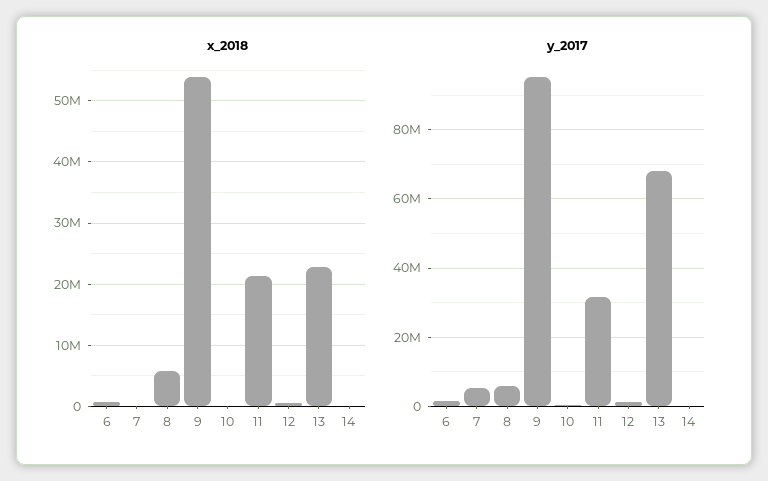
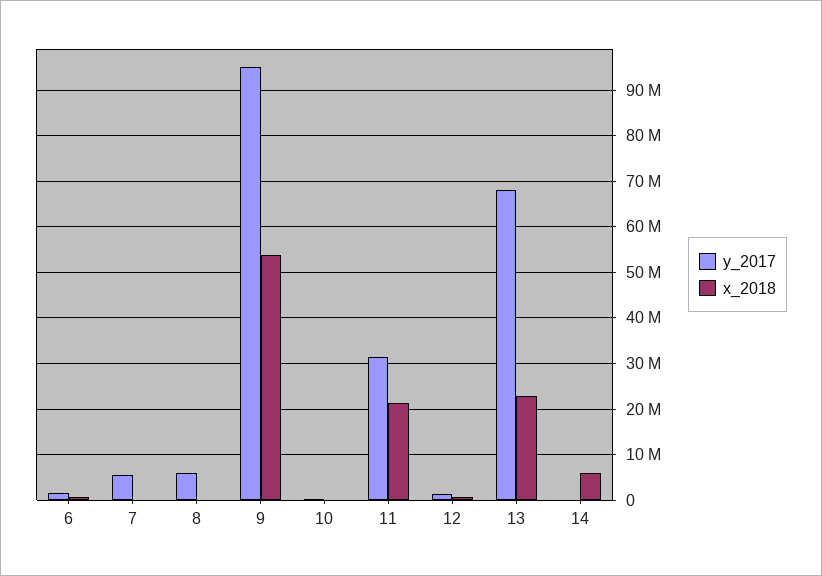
  {
    "x_2018": {
      "6": 1000000,
      "7": 0,
-     "8": 6000000,
+     "8": 0,
      "9": 54000000,
      "10": 0,
      "11": 21000000,
      "12": 1000000,
      "13": 23000000,
-     "14": 0
+     "14": 6000000
    },
    "y_2017": {
      "6": 2000000,
      "7": 6000000,
      "8": 6000000,
      "9": 96000000,
      "10": 0,
      "11": 32000000,
      "12": 2000000,
      "13": 68000000,
      "14": 0
    }
  }

